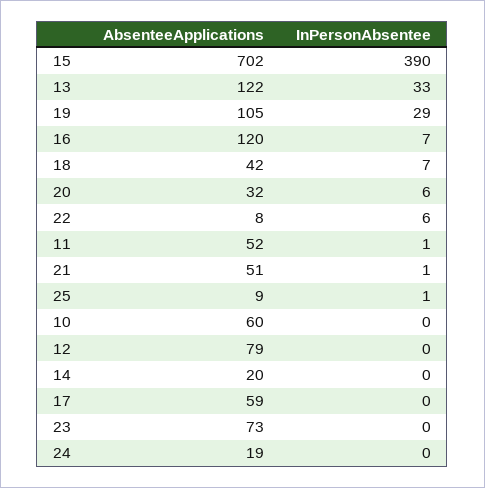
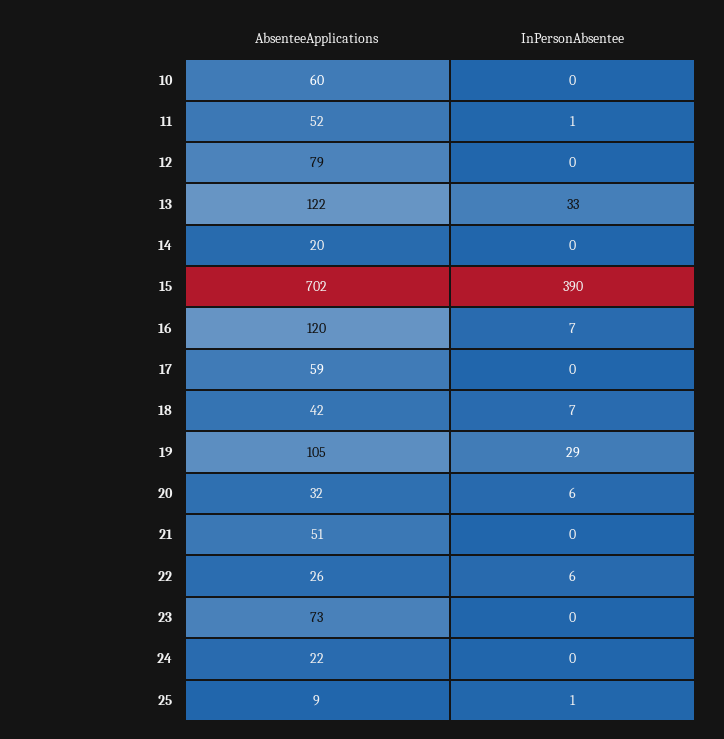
  {
    "AbsenteeApplications": {
      "15": 702,
      "13": 122,
      "19": 105,
      "16": 120,
      "18": 42,
      "20": 32,
-     "22": 8,
+     "22": 26,
      "11": 52,
      "21": 51,
      "25": 9,
      "10": 60,
      "12": 79,
      "14": 20,
      "17": 59,
      "23": 73,
-     "24": 19
+     "24": 22
    },
    "InPersonAbsentee": {
      "15": 390,
      "13": 33,
      "19": 29,
      "16": 7,
      "18": 7,
      "20": 6,
      "22": 6,
      "11": 1,
-     "21": 1,
+     "21": 0,
      "25": 1,
      "10": 0,
      "12": 0,
      "14": 0,
      "17": 0,
      "23": 0,
      "24": 0
    }
  }

